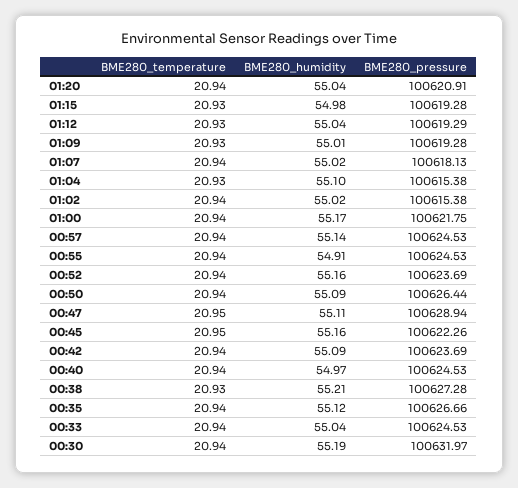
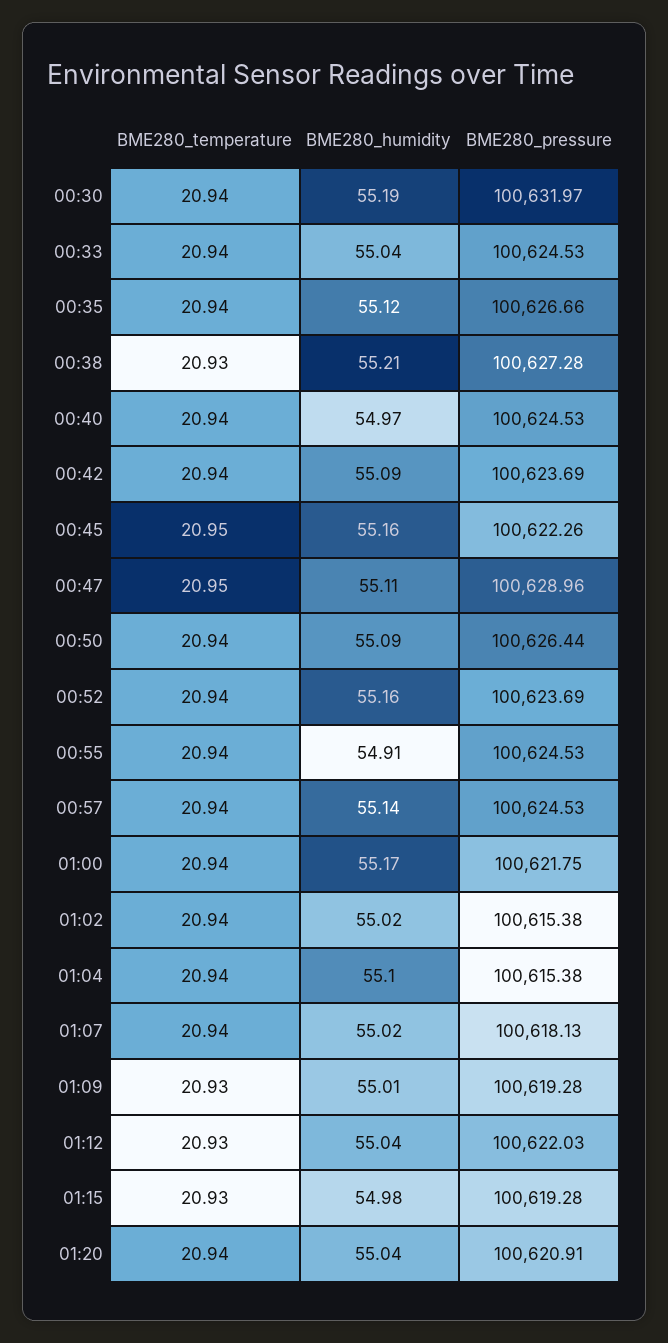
  {
    "BME280_temperature": {
      "01:20": 20.94,
      "01:15": 20.93,
      "01:12": 20.93,
      "01:09": 20.93,
      "01:07": 20.94,
-     "01:04": 20.93,
+     "01:04": 20.94,
      "01:02": 20.94,
      "01:00": 20.94,
      "00:57": 20.94,
      "00:55": 20.94,
      "00:52": 20.94,
      "00:50": 20.94,
      "00:47": 20.95,
      "00:45": 20.95,
      "00:42": 20.94,
      "00:40": 20.94,
      "00:38": 20.93,
      "00:35": 20.94,
      "00:33": 20.94,
      "00:30": 20.94
    },
    "BME280_humidity": {
      "01:20": 55.04,
      "01:15": 54.98,
      "01:12": 55.04,
      "01:09": 55.01,
      "01:07": 55.02,
      "01:04": 55.1,
      "01:02": 55.02,
      "01:00": 55.17,
      "00:57": 55.14,
      "00:55": 54.91,
      "00:52": 55.16,
      "00:50": 55.09,
      "00:47": 55.11,
      "00:45": 55.16,
      "00:42": 55.09,
      "00:40": 54.97,
      "00:38": 55.21,
      "00:35": 55.12,
      "00:33": 55.04,
      "00:30": 55.19
    },
    "BME280_pressure": {
      "01:20": 100620.91,
      "01:15": 100619.28,
-     "01:12": 100619.29,
+     "01:12": 100622.03,
      "01:09": 100619.28,
      "01:07": 100618.13,
      "01:04": 100615.38,
      "01:02": 100615.38,
      "01:00": 100621.75,
      "00:57": 100624.53,
      "00:55": 100624.53,
      "00:52": 100623.69,
      "00:50": 100626.44,
-     "00:47": 100628.94,
+     "00:47": 100628.96,
      "00:45": 100622.26,
      "00:42": 100623.69,
      "00:40": 100624.53,
      "00:38": 100627.28,
      "00:35": 100626.66,
      "00:33": 100624.53,
      "00:30": 100631.97
    }
  }

